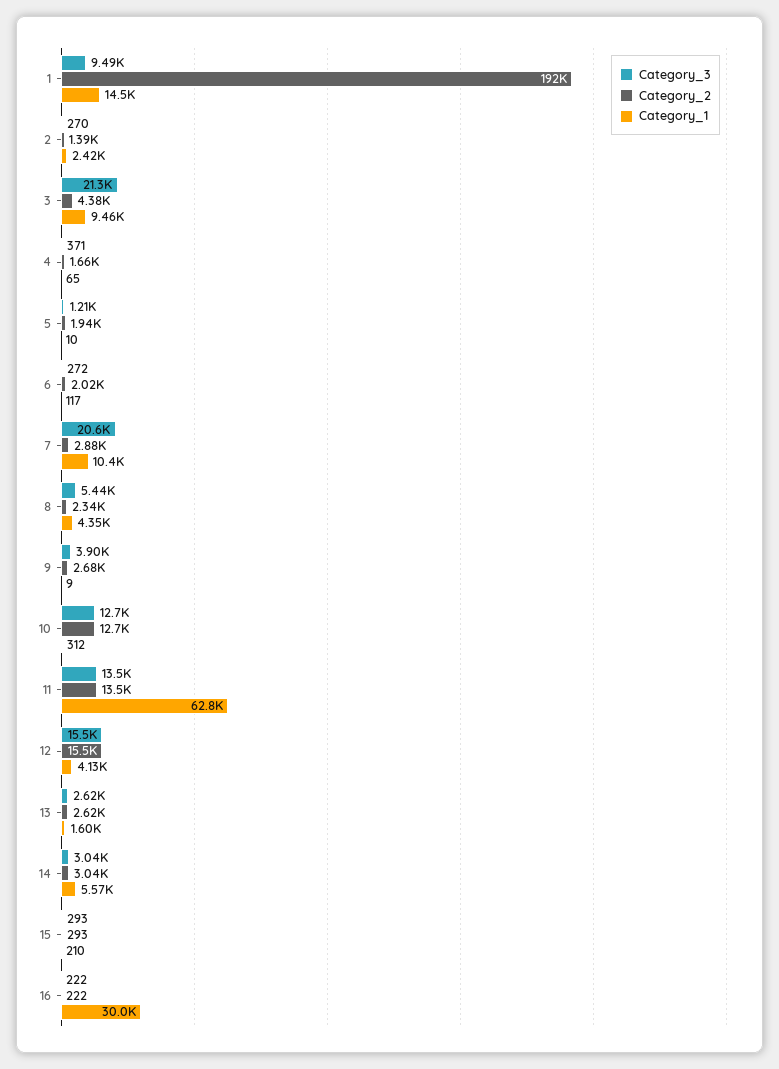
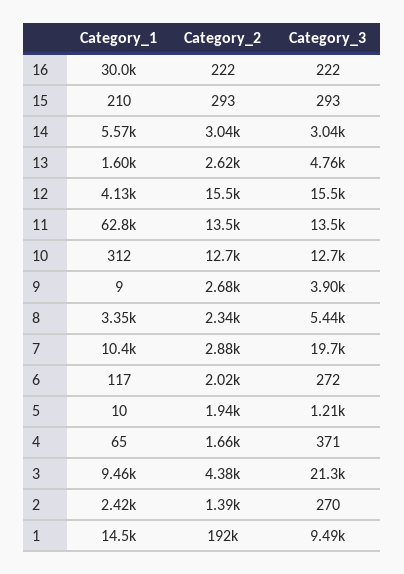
  {
    "Category_3": {
      "1": 9490,
      "2": 270,
      "3": 21300,
      "4": 371,
      "5": 1210,
      "6": 272,
-     "7": 20600,
+     "7": 19700,
      "8": 5440,
      "9": 3900,
      "10": 12700,
      "11": 13500,
      "12": 15500,
-     "13": 2620,
+     "13": 4760,
      "14": 3040,
      "15": 293,
      "16": 222
    },
    "Category_2": {
      "1": 192000,
      "2": 1390,
      "3": 4380,
      "4": 1660,
      "5": 1940,
      "6": 2020,
      "7": 2880,
      "8": 2340,
      "9": 2680,
      "10": 12700,
      "11": 13500,
      "12": 15500,
      "13": 2620,
      "14": 3040,
      "15": 293,
      "16": 222
    },
    "Category_1": {
      "1": 14500,
      "2": 2420,
      "3": 9460,
      "4": 65,
      "5": 10,
      "6": 117,
      "7": 10400,
-     "8": 4350,
+     "8": 3350,
      "9": 9,
      "10": 312,
      "11": 62800,
      "12": 4130,
      "13": 1600,
      "14": 5570,
      "15": 210,
      "16": 30000
    }
  }

